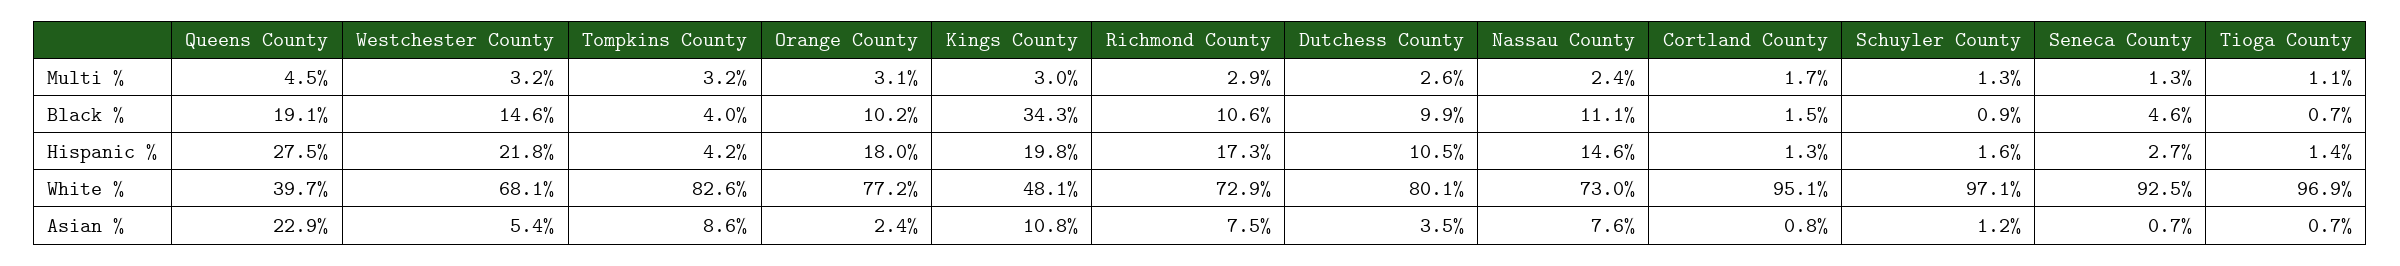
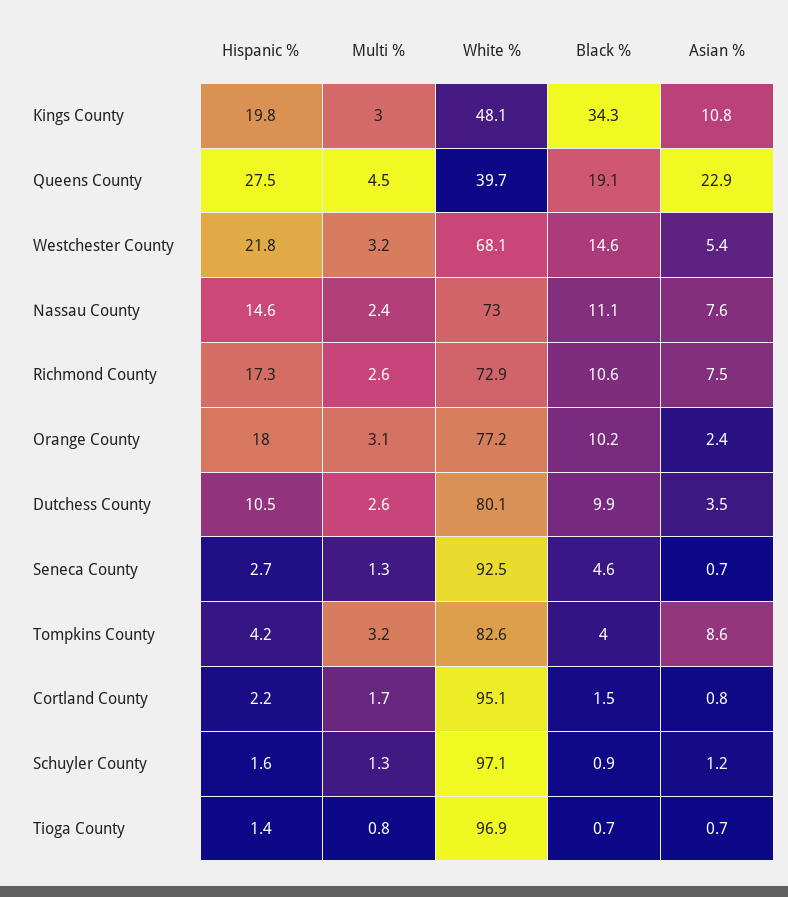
  {
    "Queens County": {
      "Multi %": 4.5,
      "Black %": 19.1,
      "Hispanic %": 27.5,
      "White %": 39.7,
      "Asian %": 22.9
    },
    "Westchester County": {
      "Multi %": 3.2,
      "Black %": 14.6,
      "Hispanic %": 21.8,
      "White %": 68.1,
      "Asian %": 5.4
    },
    "Tompkins County": {
      "Multi %": 3.2,
      "Black %": 4,
      "Hispanic %": 4.2,
      "White %": 82.6,
      "Asian %": 8.6
    },
    "Orange County": {
      "Multi %": 3.1,
      "Black %": 10.2,
      "Hispanic %": 18,
      "White %": 77.2,
      "Asian %": 2.4
    },
    "Kings County": {
      "Multi %": 3,
      "Black %": 34.3,
      "Hispanic %": 19.8,
      "White %": 48.1,
      "Asian %": 10.8
    },
    "Richmond County": {
-     "Multi %": 2.9,
+     "Multi %": 2.6,
      "Black %": 10.6,
      "Hispanic %": 17.3,
      "White %": 72.9,
      "Asian %": 7.5
    },
    "Dutchess County": {
      "Multi %": 2.6,
      "Black %": 9.9,
      "Hispanic %": 10.5,
      "White %": 80.1,
      "Asian %": 3.5
    },
    "Nassau County": {
      "Multi %": 2.4,
      "Black %": 11.1,
      "Hispanic %": 14.6,
      "White %": 73,
      "Asian %": 7.6
    },
    "Cortland County": {
      "Multi %": 1.7,
      "Black %": 1.5,
-     "Hispanic %": 1.3,
+     "Hispanic %": 2.2,
      "White %": 95.1,
      "Asian %": 0.8
    },
    "Schuyler County": {
      "Multi %": 1.3,
      "Black %": 0.9,
      "Hispanic %": 1.6,
      "White %": 97.1,
      "Asian %": 1.2
    },
    "Seneca County": {
      "Multi %": 1.3,
      "Black %": 4.6,
      "Hispanic %": 2.7,
      "White %": 92.5,
      "Asian %": 0.7
    },
    "Tioga County": {
-     "Multi %": 1.1,
+     "Multi %": 0.8,
      "Black %": 0.7,
      "Hispanic %": 1.4,
      "White %": 96.9,
      "Asian %": 0.7
    }
  }

